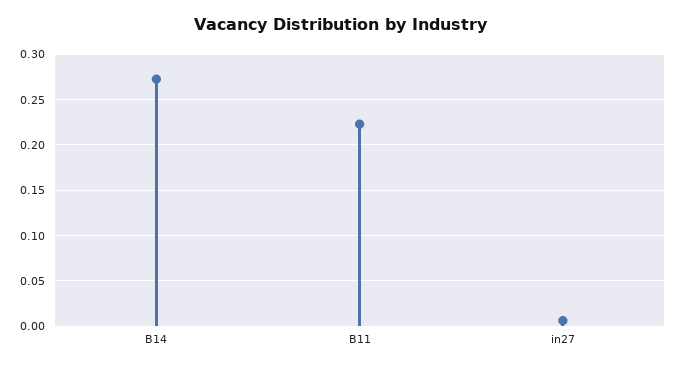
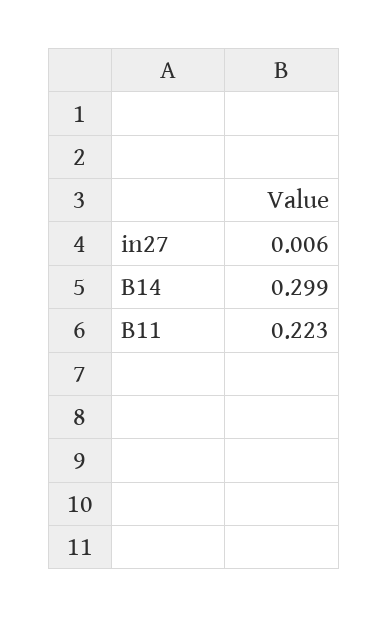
  {
-   "B14": 0.27,
+   "B14": 0.299,
    "B11": 0.223,
    "in27": 0.006
  }

